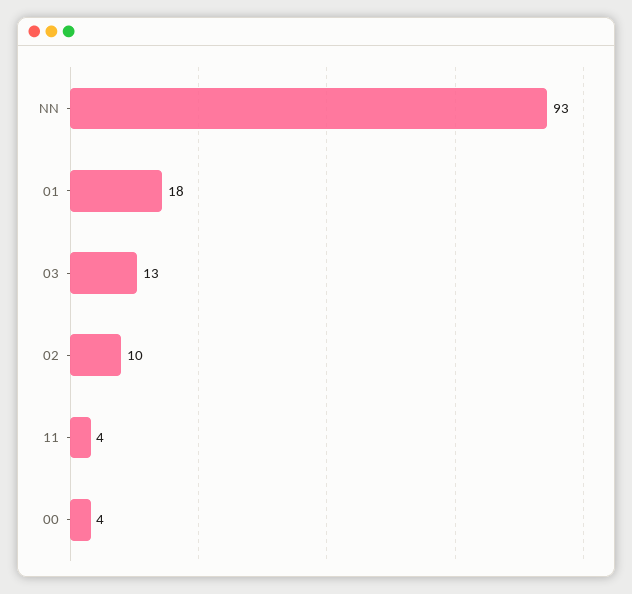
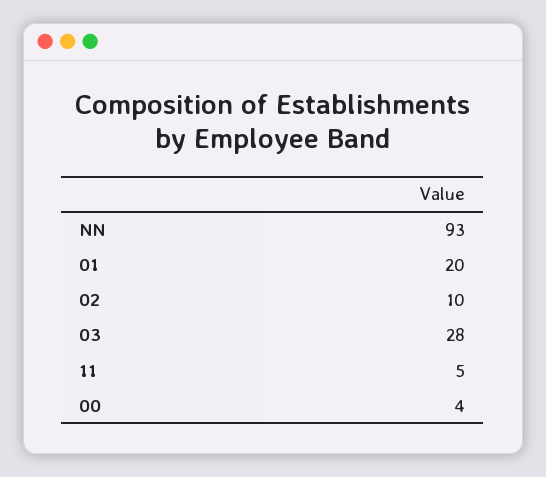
  {
    "NN": 93,
-   "01": 18,
+   "01": 20,
-   "03": 13,
+   "03": 28,
    "02": 10,
-   "11": 4,
+   "11": 5,
    "00": 4
  }

